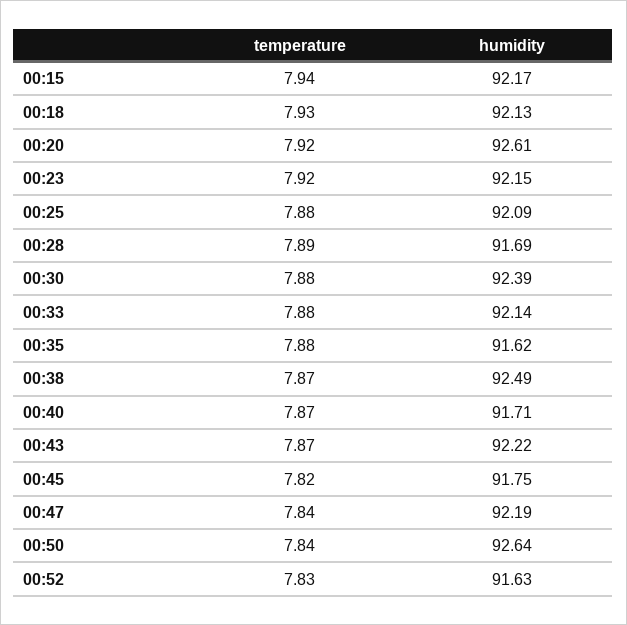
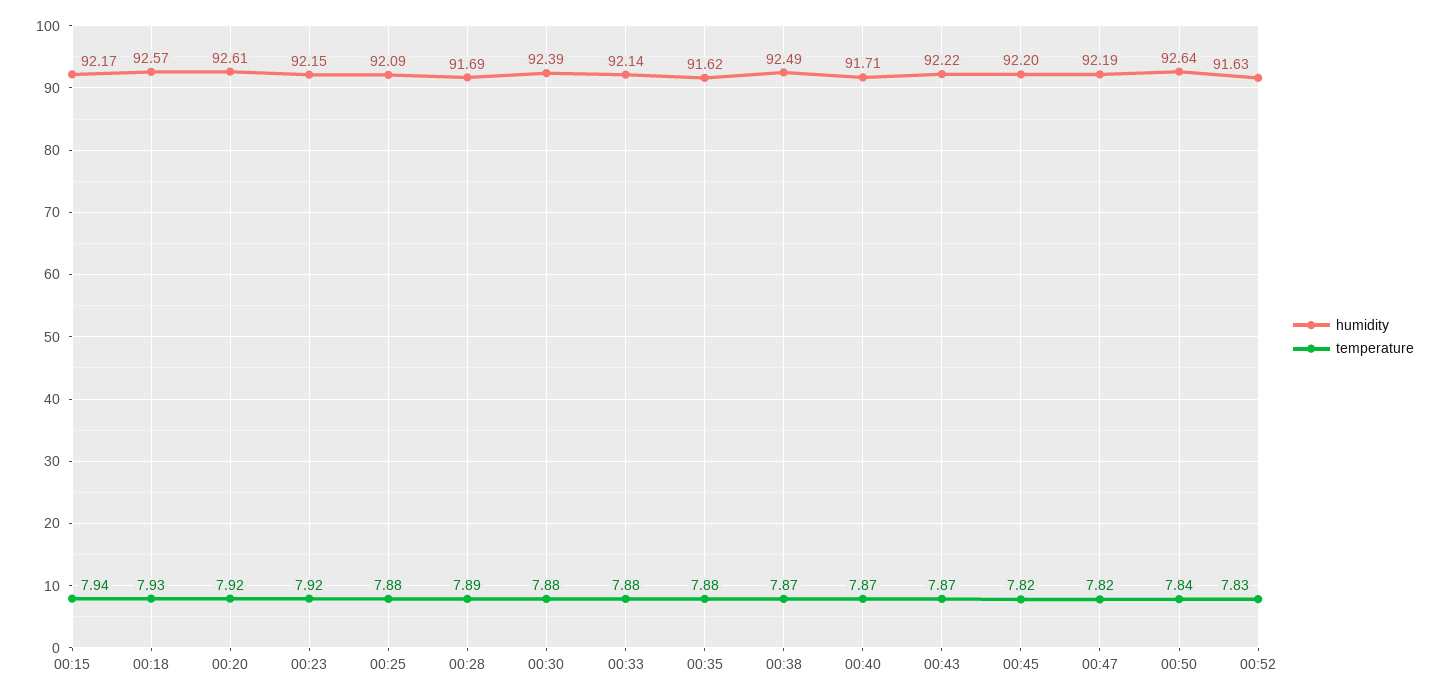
  {
    "temperature": {
      "00:15": 7.94,
      "00:18": 7.93,
      "00:20": 7.92,
      "00:23": 7.92,
      "00:25": 7.88,
      "00:28": 7.89,
      "00:30": 7.88,
      "00:33": 7.88,
      "00:35": 7.88,
      "00:38": 7.87,
      "00:40": 7.87,
      "00:43": 7.87,
      "00:45": 7.82,
-     "00:47": 7.84,
+     "00:47": 7.82,
      "00:50": 7.84,
      "00:52": 7.83
    },
    "humidity": {
      "00:15": 92.17,
-     "00:18": 92.13,
+     "00:18": 92.57,
      "00:20": 92.61,
      "00:23": 92.15,
      "00:25": 92.09,
      "00:28": 91.69,
      "00:30": 92.39,
      "00:33": 92.14,
      "00:35": 91.62,
      "00:38": 92.49,
      "00:40": 91.71,
      "00:43": 92.22,
-     "00:45": 91.75,
+     "00:45": 92.2,
      "00:47": 92.19,
      "00:50": 92.64,
      "00:52": 91.63
    }
  }

